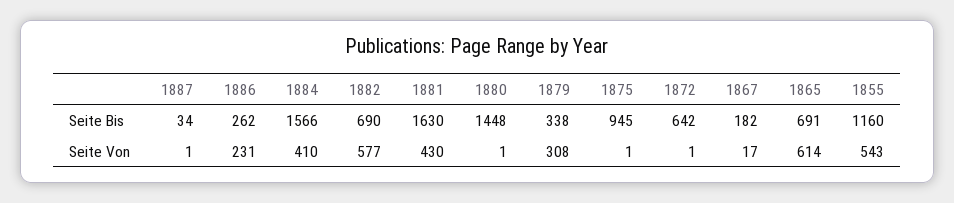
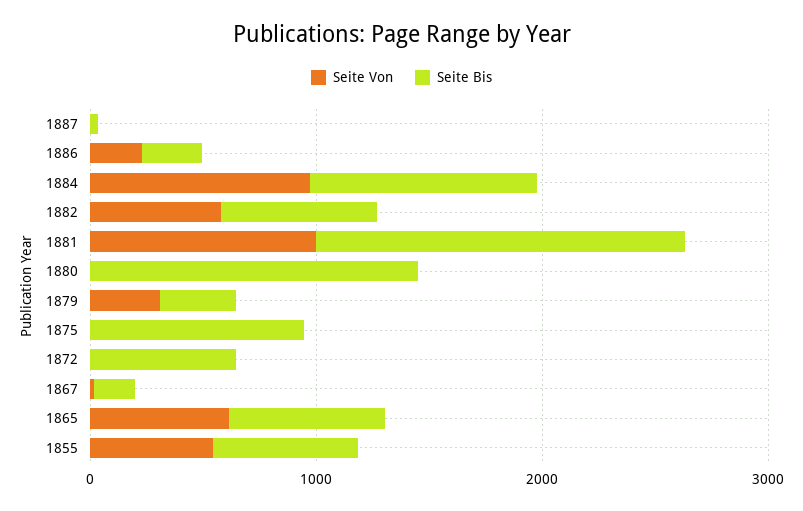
  {
    "Seite Bis": {
      "1887": 34,
      "1886": 262,
-     "1884": 1566,
+     "1884": 1000,
      "1882": 690,
      "1881": 1630,
      "1880": 1448,
      "1879": 338,
      "1875": 945,
      "1872": 642,
      "1867": 182,
      "1865": 691,
-     "1855": 1160
+     "1855": 600
    },
    "Seite Von": {
      "1887": 1,
      "1886": 231,
-     "1884": 410,
+     "1884": 1000,
      "1882": 577,
-     "1881": 430,
+     "1881": 1000,
      "1880": 1,
      "1879": 308,
      "1875": 1,
      "1872": 1,
      "1867": 17,
      "1865": 614,
      "1855": 543
    }
  }

